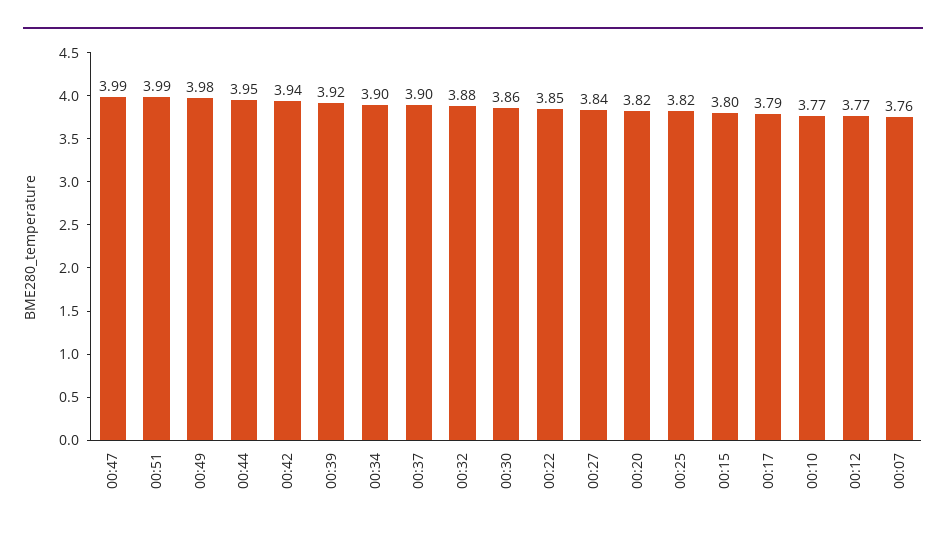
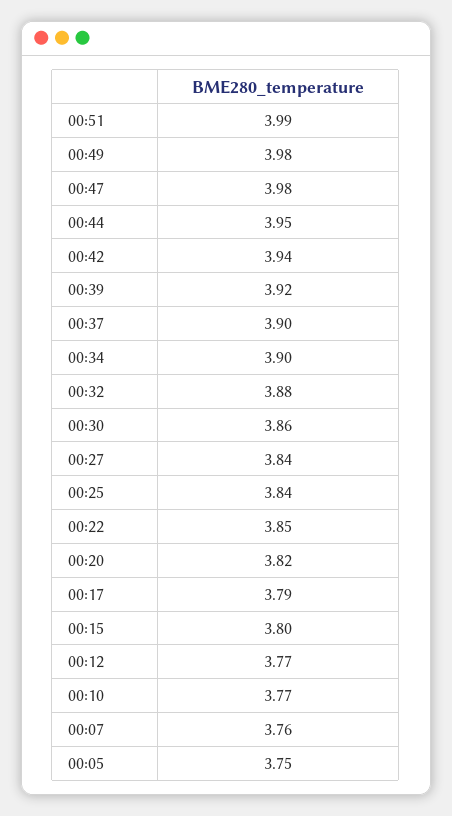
  {
-   "00:47": 3.99,
+   "00:47": 3.98,
    "00:51": 3.99,
    "00:49": 3.98,
    "00:44": 3.95,
    "00:42": 3.94,
    "00:39": 3.92,
    "00:34": 3.9,
    "00:37": 3.9,
    "00:32": 3.88,
    "00:30": 3.86,
    "00:22": 3.85,
    "00:27": 3.84,
    "00:20": 3.82,
-   "00:25": 3.82,
+   "00:25": 3.84,
    "00:15": 3.8,
    "00:17": 3.79,
    "00:10": 3.77,
    "00:12": 3.77,
-   "00:07": 3.76
+   "00:07": 3.76,
+   "00:05": 3.75
  }

